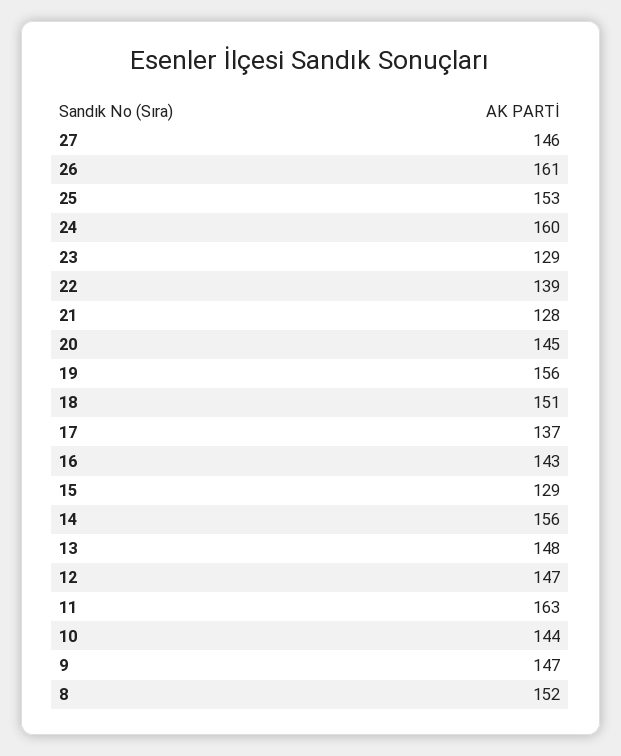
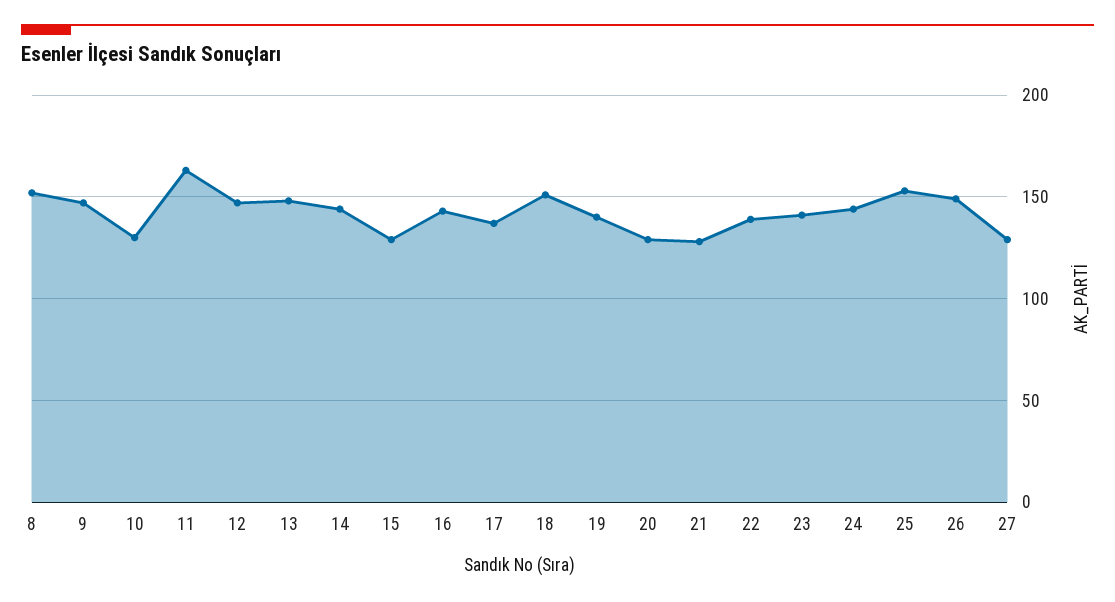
  {
-   "27": 146,
+   "27": 130,
-   "26": 161,
+   "26": 150,
    "25": 153,
-   "24": 160,
+   "24": 145,
-   "23": 129,
+   "23": 140,
    "22": 139,
    "21": 128,
-   "20": 145,
+   "20": 130,
-   "19": 156,
+   "19": 140,
    "18": 151,
    "17": 137,
    "16": 143,
    "15": 129,
-   "14": 156,
+   "14": 145,
    "13": 148,
    "12": 147,
    "11": 163,
-   "10": 144,
+   "10": 130,
    "9": 147,
    "8": 152
  }

